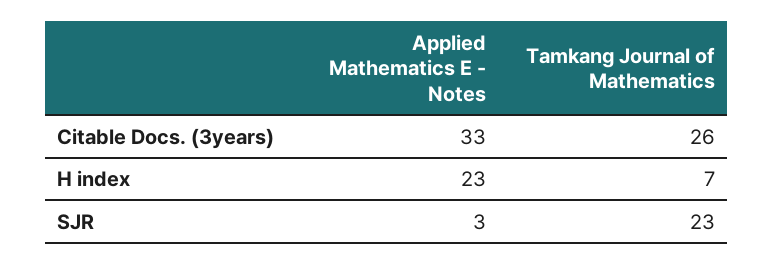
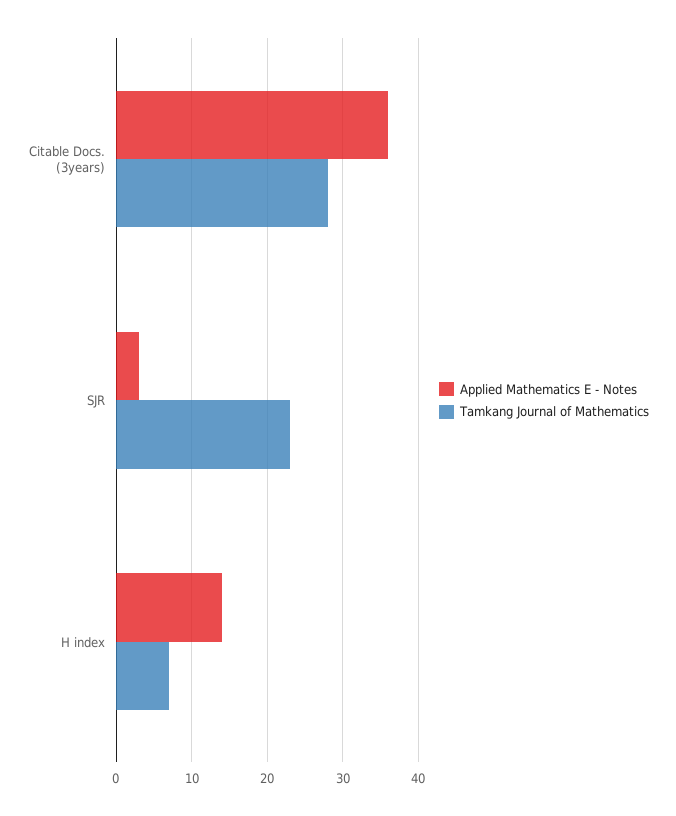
  {
    "Applied Mathematics E - Notes": {
-     "Citable Docs. (3years)": 33,
+     "Citable Docs. (3years)": 36,
-     "H index": 23,
+     "H index": 14,
      "SJR": 3
    },
    "Tamkang Journal of Mathematics": {
-     "Citable Docs. (3years)": 26,
+     "Citable Docs. (3years)": 28,
      "H index": 7,
      "SJR": 23
    }
  }

